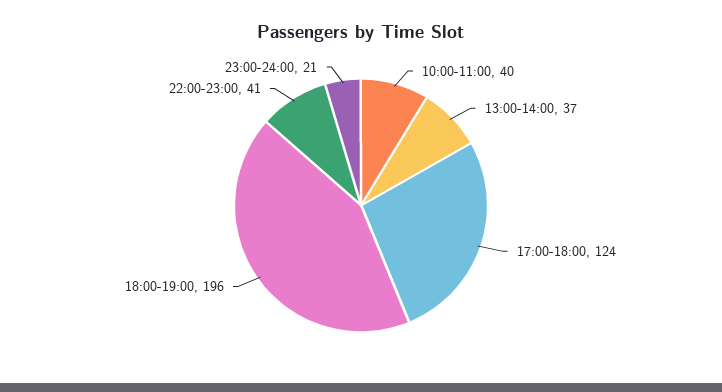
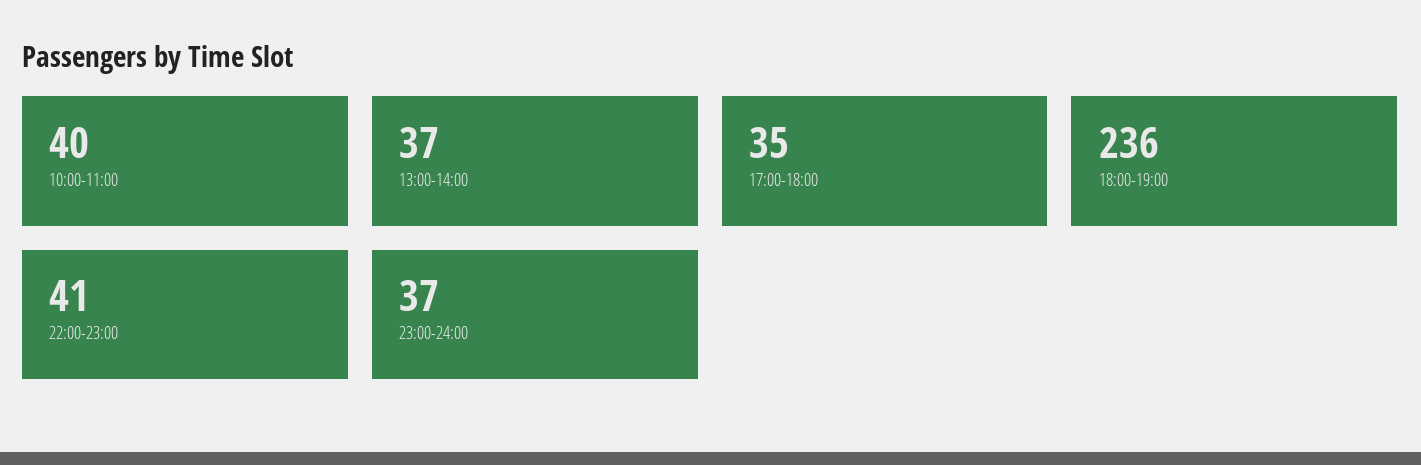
  {
    "10:00-11:00": 40,
    "13:00-14:00": 37,
-   "17:00-18:00": 124,
+   "17:00-18:00": 35,
-   "18:00-19:00": 196,
+   "18:00-19:00": 236,
    "22:00-23:00": 41,
-   "23:00-24:00": 21
+   "23:00-24:00": 37
  }

